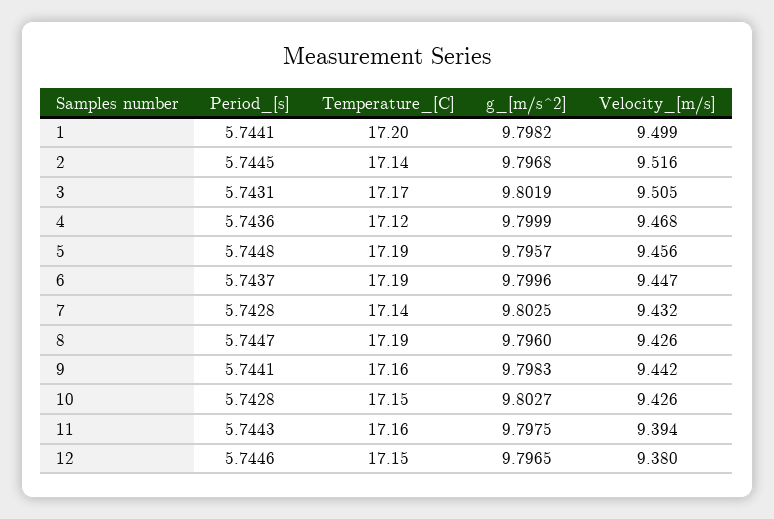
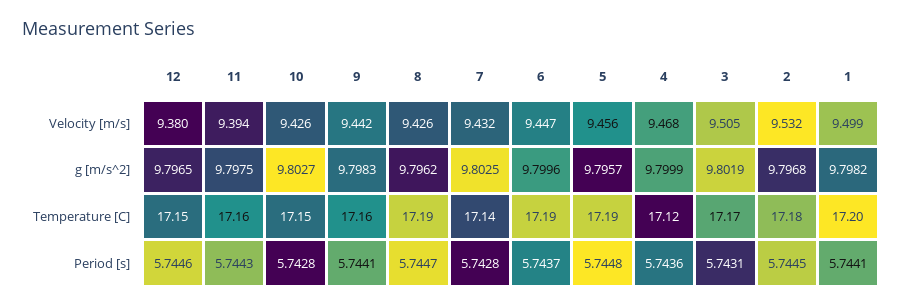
  {
    "Period_[s]": {
      "1": 5.7441,
      "2": 5.7445,
      "3": 5.7431,
      "4": 5.7436,
      "5": 5.7448,
      "6": 5.7437,
      "7": 5.7428,
      "8": 5.7447,
      "9": 5.7441,
      "10": 5.7428,
      "11": 5.7443,
      "12": 5.7446
    },
    "Temperature_[C]": {
      "1": 17.2,
-     "2": 17.14,
+     "2": 17.18,
      "3": 17.17,
      "4": 17.12,
      "5": 17.19,
      "6": 17.19,
      "7": 17.14,
      "8": 17.19,
      "9": 17.16,
      "10": 17.15,
      "11": 17.16,
      "12": 17.15
    },
    "g_[m/s^2]": {
      "1": 9.7982,
      "2": 9.7968,
      "3": 9.8019,
      "4": 9.7999,
      "5": 9.7957,
      "6": 9.7996,
      "7": 9.8025,
-     "8": 9.796,
+     "8": 9.7962,
      "9": 9.7983,
      "10": 9.8027,
      "11": 9.7975,
      "12": 9.7965
    },
    "Velocity_[m/s]": {
      "1": 9.499,
-     "2": 9.516,
+     "2": 9.532,
      "3": 9.505,
      "4": 9.468,
      "5": 9.456,
      "6": 9.447,
      "7": 9.432,
      "8": 9.426,
      "9": 9.442,
      "10": 9.426,
      "11": 9.394,
      "12": 9.38
    }
  }

